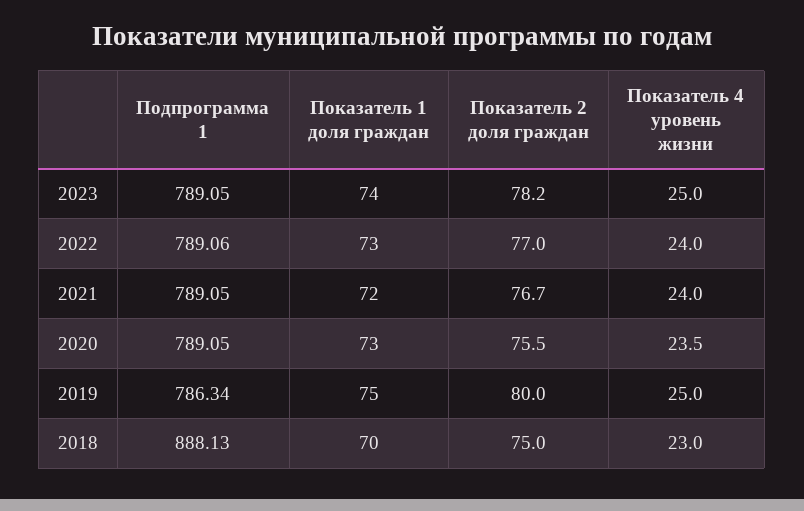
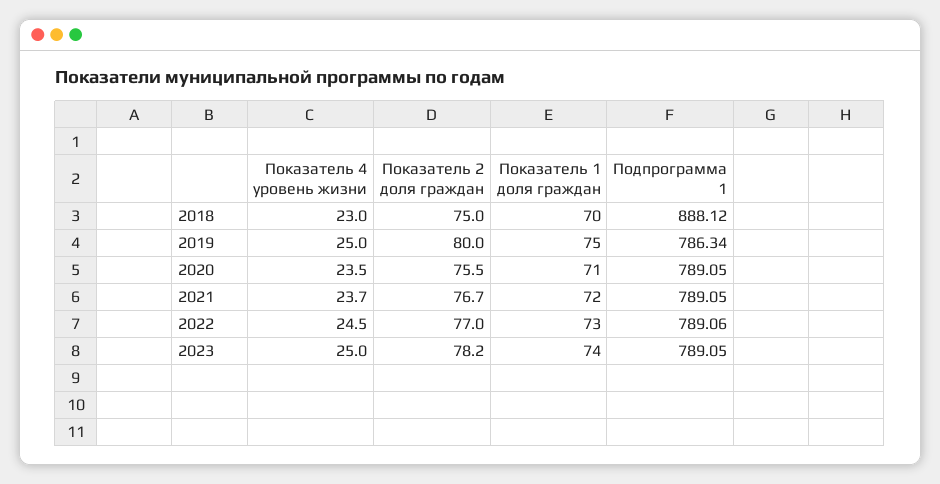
  {
    "Подпрограмма 1": {
      "2023": 789.05,
      "2022": 789.06,
      "2021": 789.05,
      "2020": 789.05,
      "2019": 786.34,
-     "2018": 888.13
+     "2018": 888.12
    },
    "Показатель 1 доля граждан": {
      "2023": 74,
      "2022": 73,
      "2021": 72,
-     "2020": 73,
+     "2020": 71,
      "2019": 75,
      "2018": 70
    },
    "Показатель 2 доля граждан": {
      "2023": 78.2,
      "2022": 77,
      "2021": 76.7,
      "2020": 75.5,
      "2019": 80,
      "2018": 75
    },
    "Показатель 4 уровень жизни": {
      "2023": 25,
-     "2022": 24,
+     "2022": 24.5,
-     "2021": 24,
+     "2021": 23.7,
      "2020": 23.5,
      "2019": 25,
      "2018": 23
    }
  }

